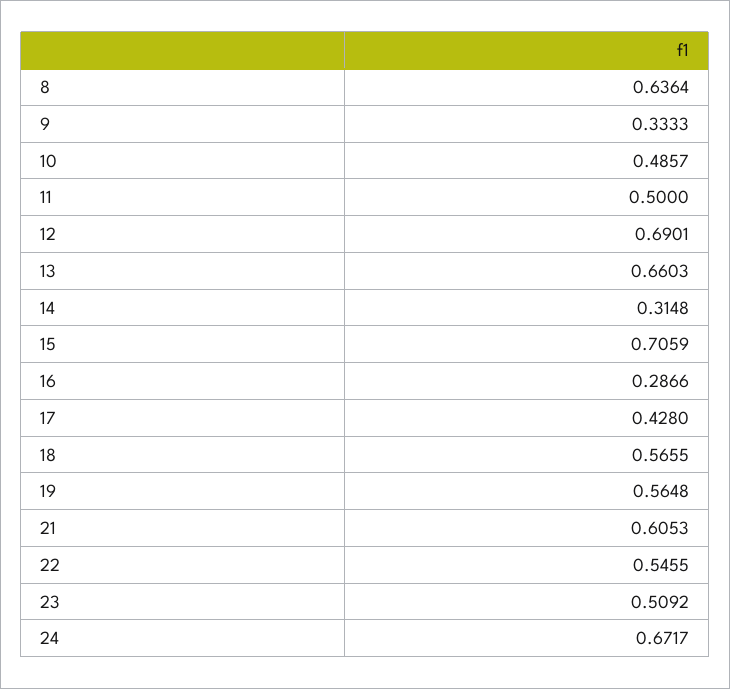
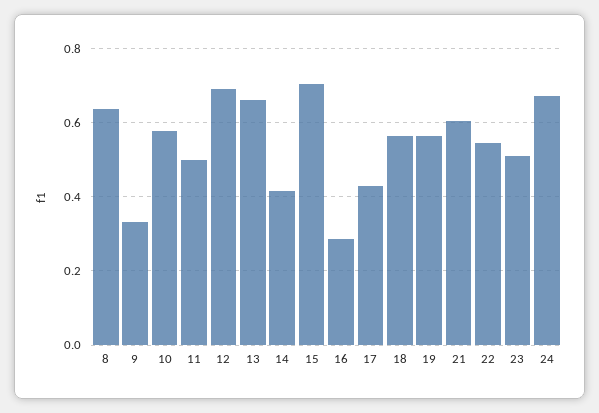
  {
    "8": 0.6364,
    "9": 0.3333,
-   "10": 0.4857,
+   "10": 0.58,
    "11": 0.5,
    "12": 0.6901,
    "13": 0.6603,
-   "14": 0.3148,
+   "14": 0.42,
    "15": 0.7059,
    "16": 0.2866,
    "17": 0.428,
    "18": 0.5655,
    "19": 0.5648,
    "21": 0.6053,
    "22": 0.5455,
    "23": 0.5092,
    "24": 0.6717
  }

